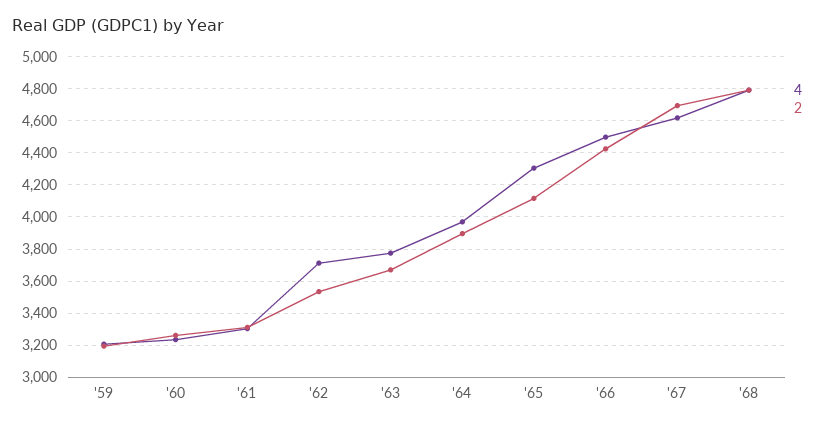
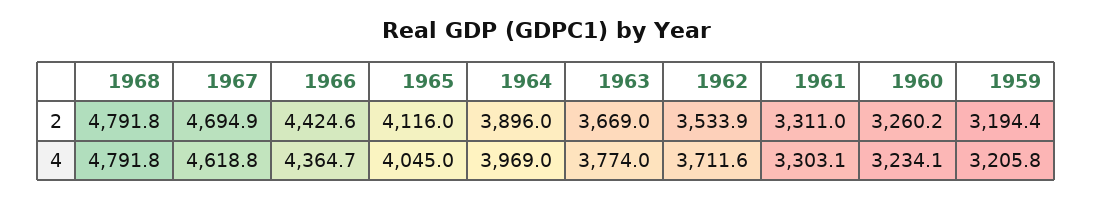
  {
    "4": {
      "'59": 3205.8,
      "'60": 3234.1,
      "'61": 3303.1,
      "'62": 3711.6,
      "'63": 3774,
      "'64": 3969,
-     "'65": 4300,
+     "'65": 4045,
-     "'66": 4500,
+     "'66": 4364.7,
      "'67": 4618.8,
      "'68": 4791.8
    },
    "2": {
      "'59": 3194.4,
      "'60": 3260.2,
      "'61": 3311,
      "'62": 3533.9,
      "'63": 3669,
      "'64": 3896,
      "'65": 4116,
      "'66": 4424.6,
      "'67": 4694.9,
      "'68": 4791.8
    }
  }

